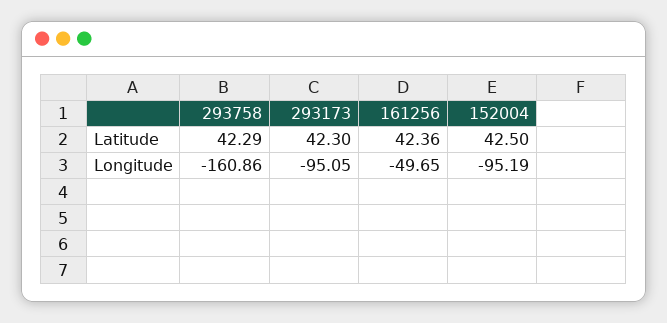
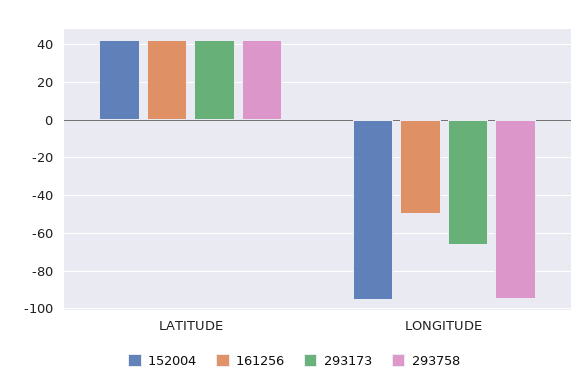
  {
    "293758": {
      "Latitude": 42.29,
-     "Longitude": -160.86
+     "Longitude": -95
    },
    "293173": {
      "Latitude": 42.3,
-     "Longitude": -95.05
+     "Longitude": -65
    },
    "161256": {
      "Latitude": 42.36,
      "Longitude": -49.65
    },
    "152004": {
      "Latitude": 42.5,
      "Longitude": -95.19
    }
  }

